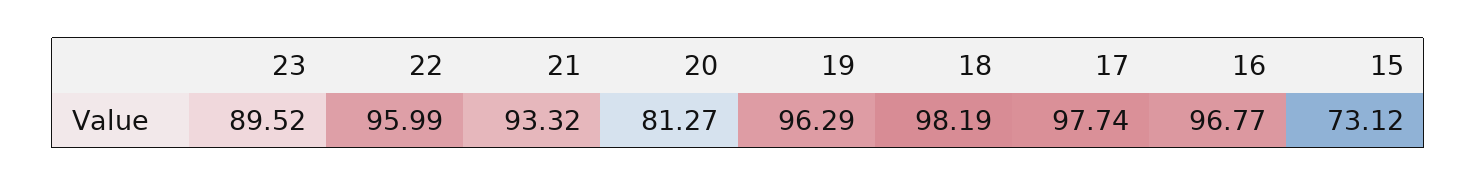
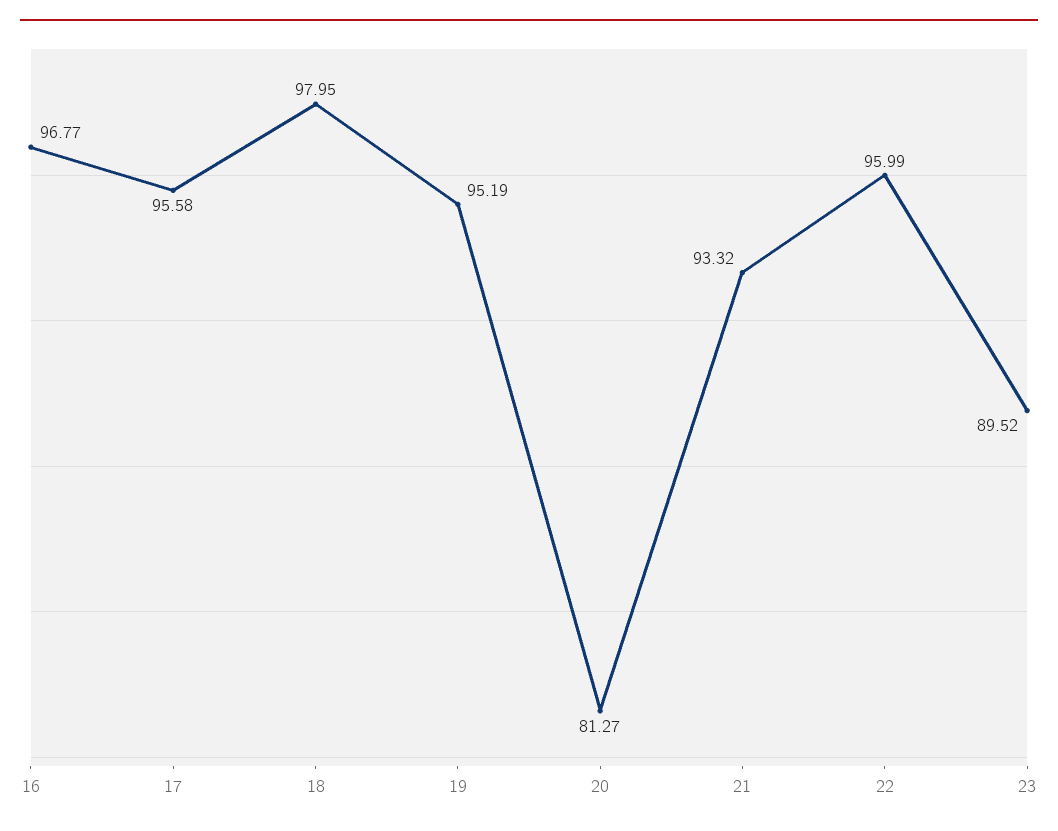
  {
    "23": 89.52,
    "22": 95.99,
    "21": 93.32,
    "20": 81.27,
-   "19": 96.29,
+   "19": 95.19,
-   "18": 98.19,
+   "18": 97.95,
-   "17": 97.74,
+   "17": 95.58,
-   "16": 96.77,
+   "16": 96.77
-   "15": 73.12
  }

